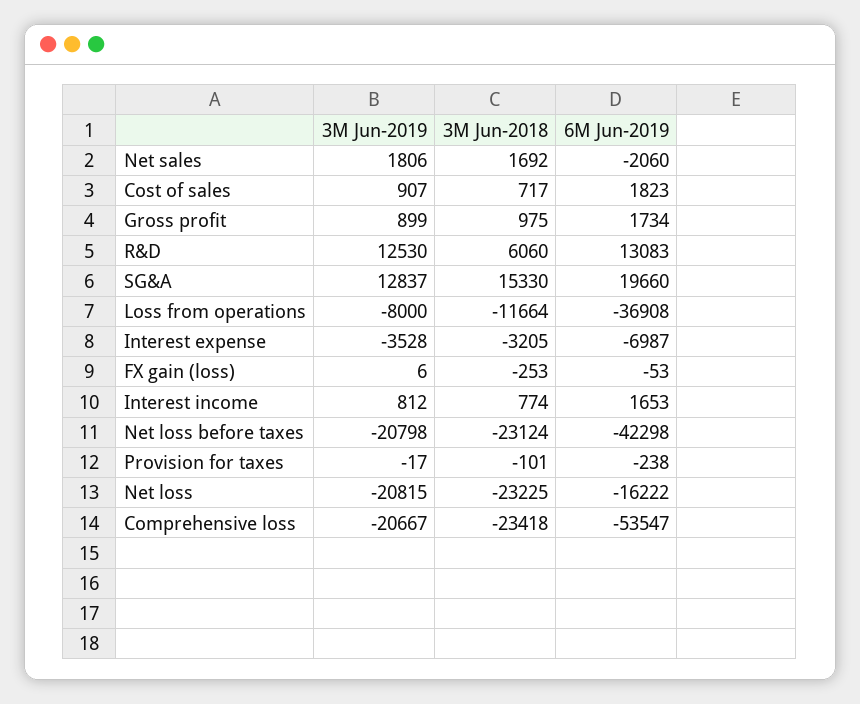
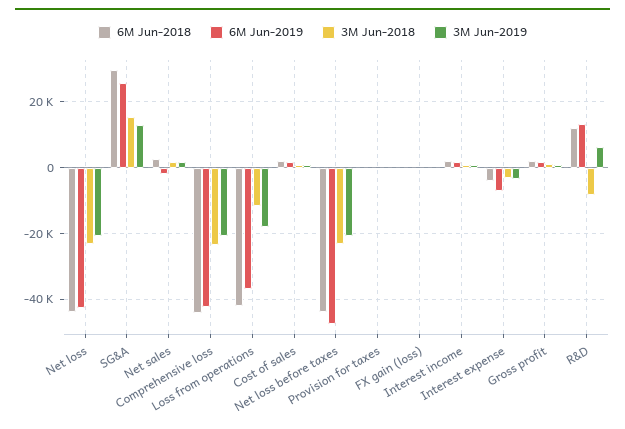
  {
    "3M Jun-2019": {
      "Net sales": 1806,
      "Cost of sales": 907,
      "Gross profit": 899,
-     "R&D": 12530,
+     "R&D": 6000,
      "SG&A": 12837,
-     "Loss from operations": -8000,
+     "Loss from operations": -18000,
      "Interest expense": -3528,
      "FX gain (loss)": 6,
      "Interest income": 812,
      "Net loss before taxes": -20798,
      "Provision for taxes": -17,
      "Net loss": -20815,
      "Comprehensive loss": -20667
    },
    "3M Jun-2018": {
      "Net sales": 1692,
      "Cost of sales": 717,
      "Gross profit": 975,
-     "R&D": 6060,
+     "R&D": -8000,
      "SG&A": 15330,
      "Loss from operations": -11664,
      "Interest expense": -3205,
      "FX gain (loss)": -253,
      "Interest income": 774,
      "Net loss before taxes": -23124,
      "Provision for taxes": -101,
      "Net loss": -23225,
      "Comprehensive loss": -23418
    },
    "6M Jun-2019": {
      "Net sales": -2060,
      "Cost of sales": 1823,
      "Gross profit": 1734,
      "R&D": 13083,
-     "SG&A": 19660,
+     "SG&A": 26000,
      "Loss from operations": -36908,
      "Interest expense": -6987,
      "FX gain (loss)": -53,
      "Interest income": 1653,
-     "Net loss before taxes": -42298,
+     "Net loss before taxes": -48000,
      "Provision for taxes": -238,
-     "Net loss": -16222,
+     "Net loss": -42000,
-     "Comprehensive loss": -53547
+     "Comprehensive loss": -42000
-   }
+   },
+   "6M Jun-2018": {
+     "Net loss": -44000,
+     "SG&A": 30000,
+     "Net sales": 2000,
+     "Comprehensive loss": -44000,
+     "Loss from operations": -42000,
+     "Cost of sales": 2000,
+     "Net loss before taxes": -44000,
+     "Provision for taxes": 0,
+     "FX gain (loss)": 0,
+     "Interest income": 2000,
+     "Interest expense": -4000,
+     "Gross profit": 2000,
+     "R&D": 12000
+   }
  }

